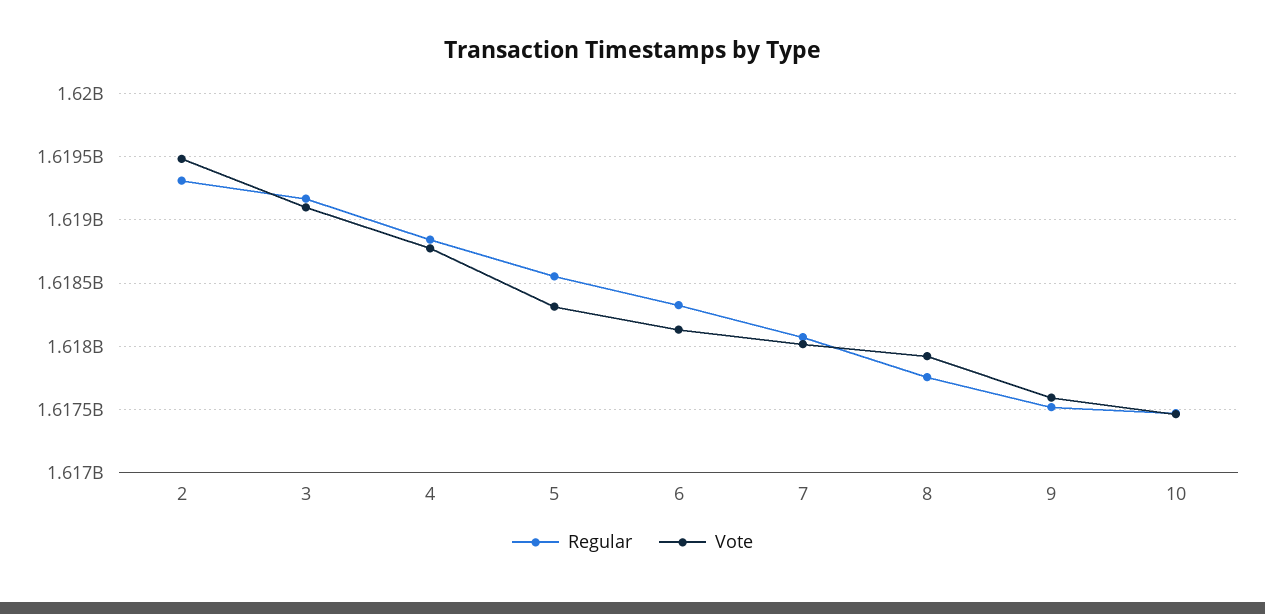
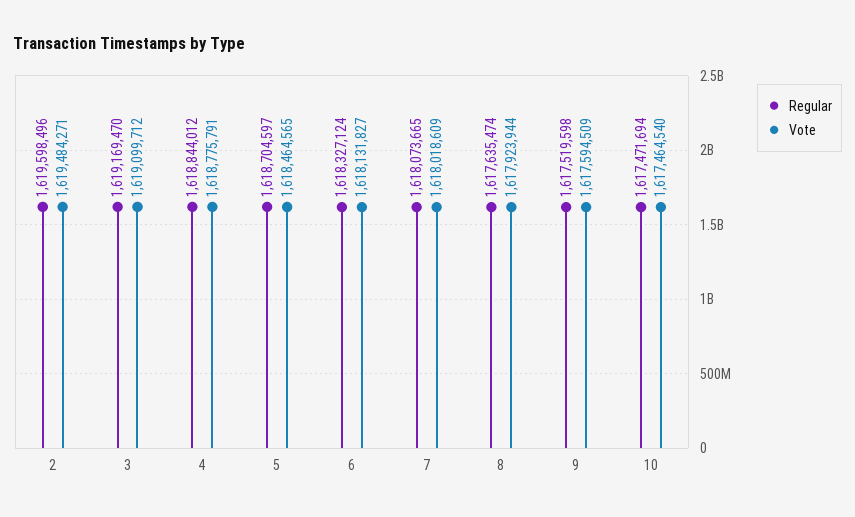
  {
    "Regular": {
-     "2": 1619300000,
+     "2": 1619598496,
      "3": 1619169470,
      "4": 1618844012,
-     "5": 1618550000,
+     "5": 1618704597,
      "6": 1618327124,
      "7": 1618073665,
-     "8": 1617750000,
+     "8": 1617635474,
      "9": 1617519598,
      "10": 1617471694
    },
    "Vote": {
      "2": 1619484271,
      "3": 1619099712,
      "4": 1618775791,
-     "5": 1618300000,
+     "5": 1618464565,
      "6": 1618131827,
      "7": 1618018609,
      "8": 1617923944,
      "9": 1617594509,
      "10": 1617464540
    }
  }

